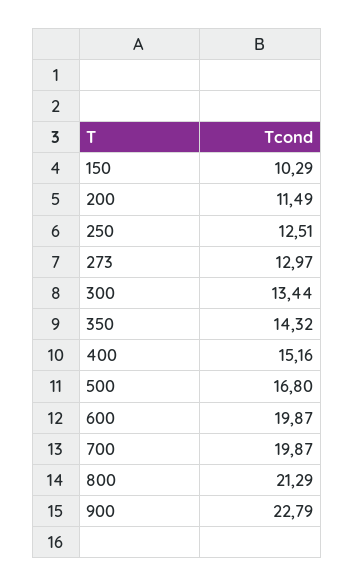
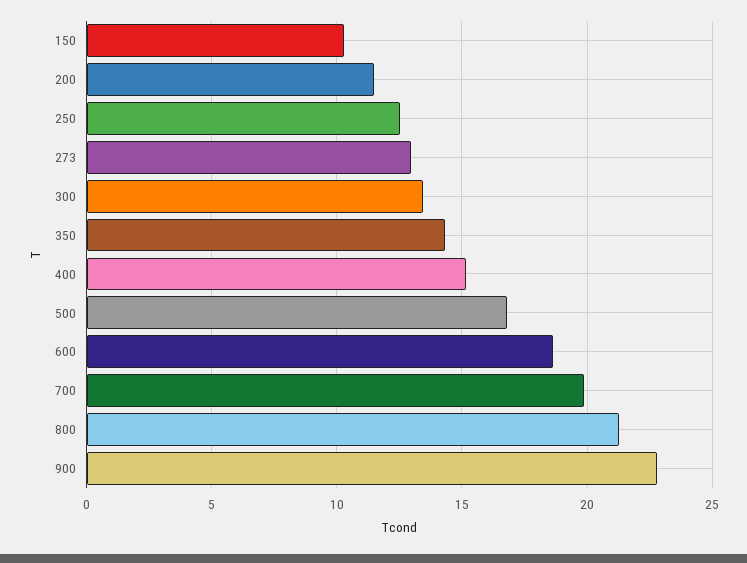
  {
    "150": 10.29,
    "200": 11.49,
    "250": 12.51,
    "273": 12.97,
    "300": 13.44,
    "350": 14.32,
    "400": 15.16,
    "500": 16.8,
-   "600": 19.87,
+   "600": 18.5,
    "700": 19.87,
    "800": 21.29,
    "900": 22.79
  }

